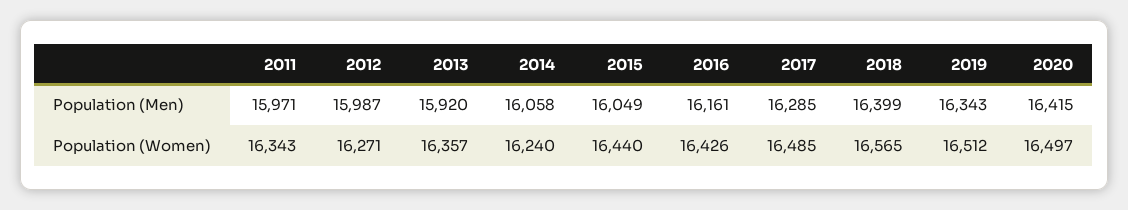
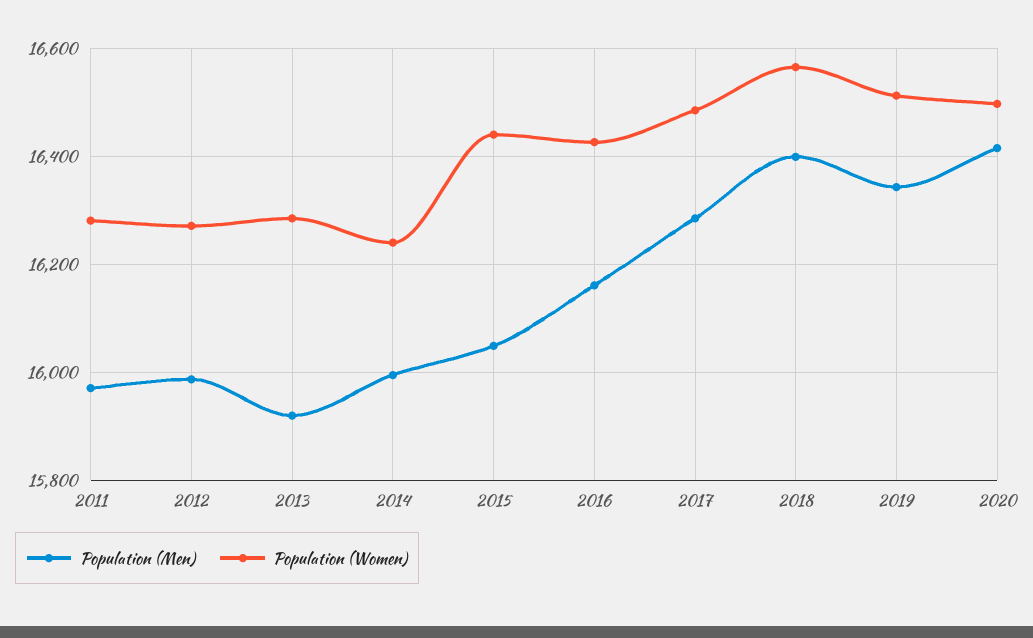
  {
    "Population (Men)": {
      "2011": 15971,
      "2012": 15987,
      "2013": 15920,
-     "2014": 16058,
+     "2014": 16000,
      "2015": 16049,
      "2016": 16161,
      "2017": 16285,
      "2018": 16399,
      "2019": 16343,
      "2020": 16415
    },
    "Population (Women)": {
-     "2011": 16343,
+     "2011": 16280,
      "2012": 16271,
-     "2013": 16357,
+     "2013": 16280,
      "2014": 16240,
      "2015": 16440,
      "2016": 16426,
      "2017": 16485,
      "2018": 16565,
      "2019": 16512,
      "2020": 16497
    }
  }

